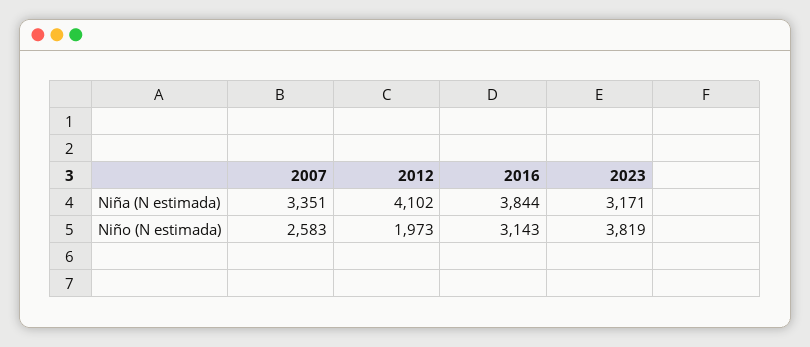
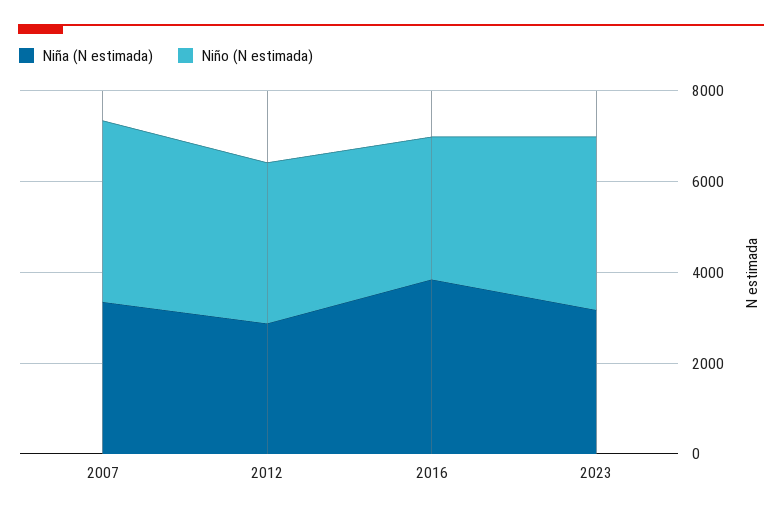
  {
    "Niña (N estimada)": {
      "2007": 3351,
-     "2012": 4102,
+     "2012": 3000,
      "2016": 3844,
      "2023": 3171
    },
    "Niño (N estimada)": {
-     "2007": 2583,
+     "2007": 4000,
-     "2012": 1973,
+     "2012": 3500,
      "2016": 3143,
      "2023": 3819
    }
  }

